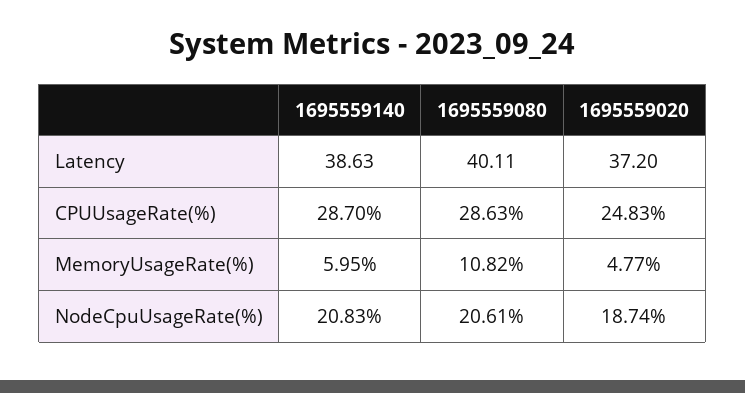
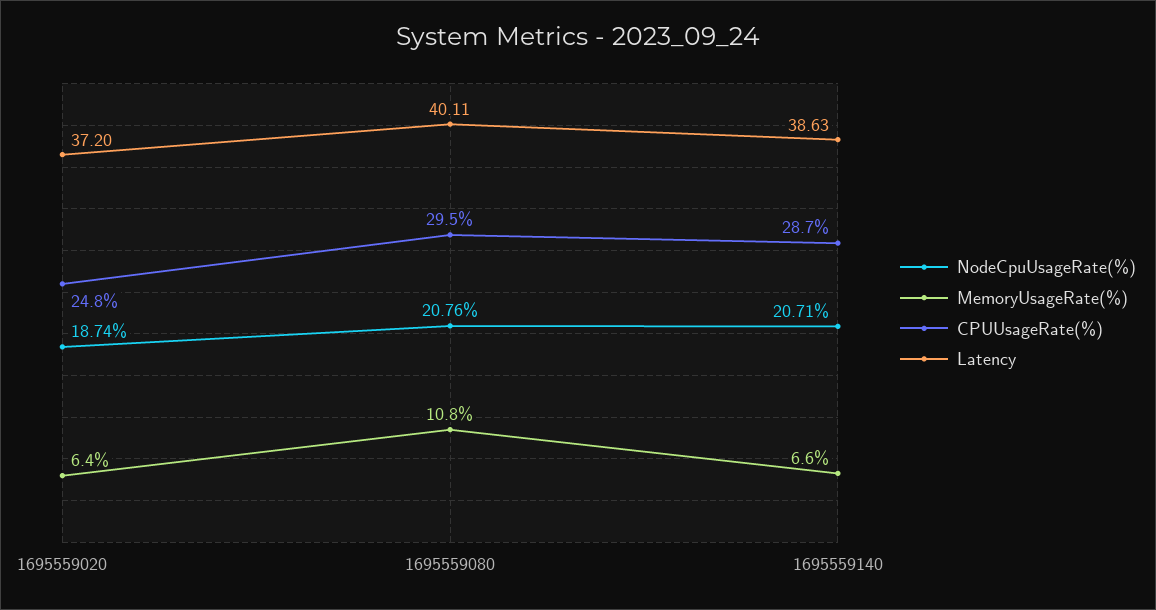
  {
    "Latency": {
      "1695559140": 38.63,
      "1695559080": 40.11,
      "1695559020": 37.2
    },
    "CPUUsageRate(%)": {
      "1695559140": 28.7,
-     "1695559080": 28.63,
+     "1695559080": 29.5,
      "1695559020": 24.83
    },
    "MemoryUsageRate(%)": {
-     "1695559140": 5.95,
+     "1695559140": 6.6,
      "1695559080": 10.82,
-     "1695559020": 4.77
+     "1695559020": 6.4
    },
    "NodeCpuUsageRate(%)": {
-     "1695559140": 20.83,
+     "1695559140": 20.71,
-     "1695559080": 20.61,
+     "1695559080": 20.76,
      "1695559020": 18.74
    }
  }

